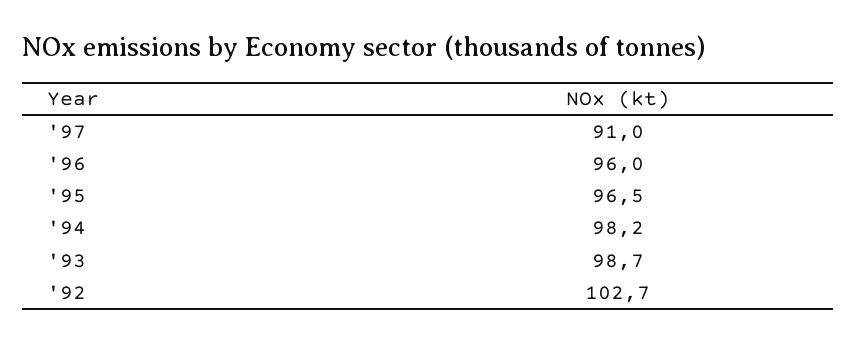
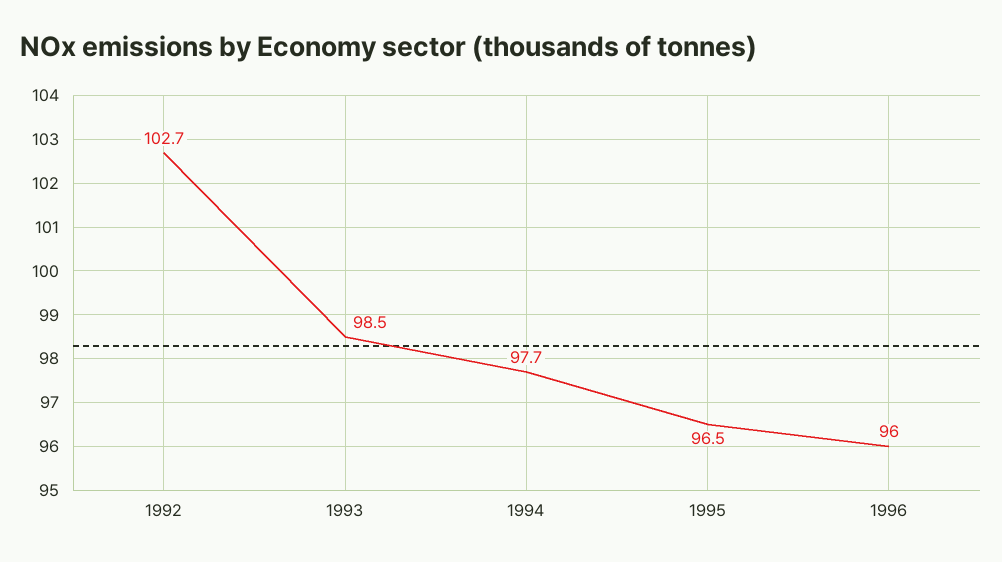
  {
-   "'97": 91,
    "'96": 96,
    "'95": 96.5,
-   "'94": 98.2,
+   "'94": 97.7,
-   "'93": 98.7,
+   "'93": 98.5,
    "'92": 102.7
  }

